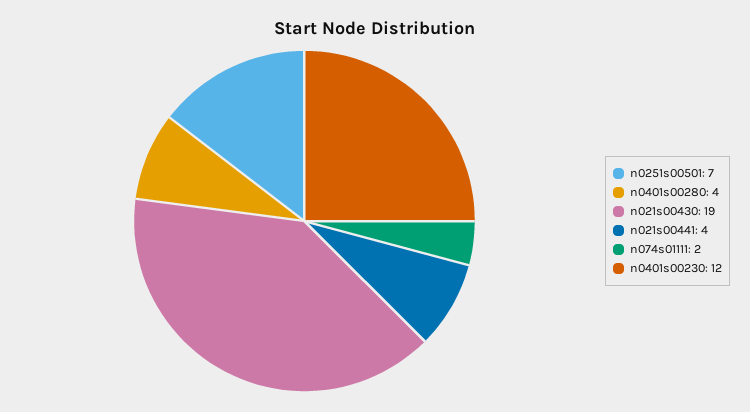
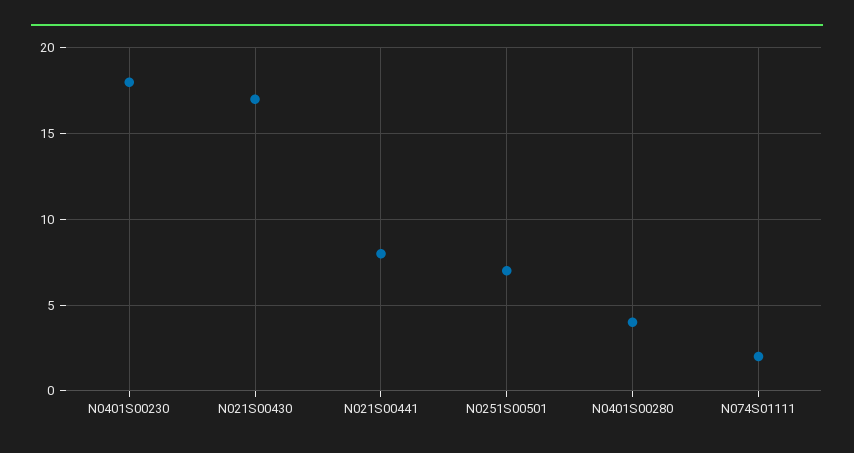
  {
    "n0251s00501": 7,
    "n0401s00280": 4,
-   "n021s00430": 19,
+   "n021s00430": 17,
-   "n021s00441": 4,
+   "n021s00441": 8,
    "n074s01111": 2,
-   "n0401s00230": 12
+   "n0401s00230": 18
  }

